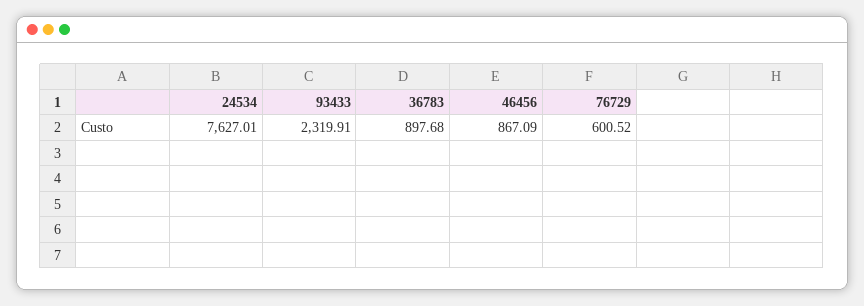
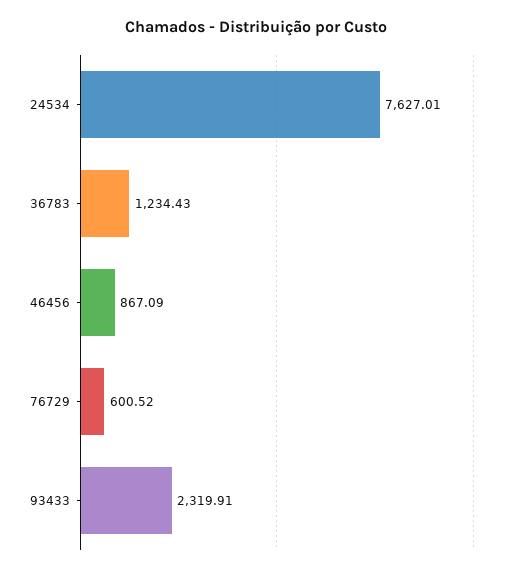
  {
    "24534": 7627.01,
    "93433": 2319.91,
-   "36783": 897.68,
+   "36783": 1234.43,
    "46456": 867.09,
    "76729": 600.52
  }

